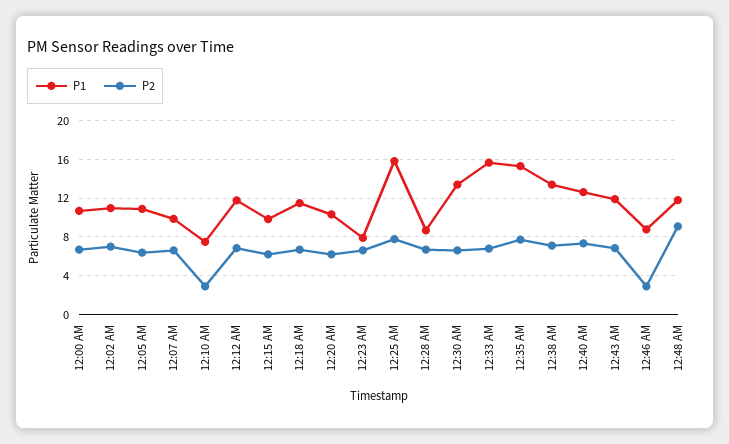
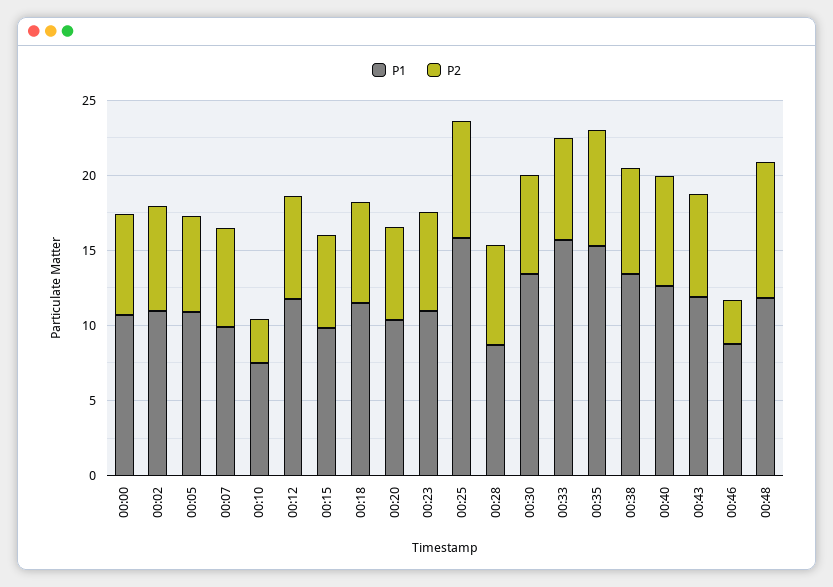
  {
    "P1": {
      "12:00 AM": 11,
      "12:02 AM": 11,
      "12:05 AM": 11,
      "12:07 AM": 10,
      "12:10 AM": 8,
      "12:12 AM": 12,
      "12:15 AM": 10,
      "12:18 AM": 12,
      "12:20 AM": 10,
-     "12:23 AM": 8,
+     "12:23 AM": 11,
      "12:25 AM": 16,
      "12:28 AM": 9,
      "12:30 AM": 13,
      "12:33 AM": 16,
      "12:35 AM": 15,
      "12:38 AM": 13,
      "12:40 AM": 13,
      "12:43 AM": 12,
      "12:46 AM": 9,
      "12:48 AM": 12
    },
    "P2": {
      "12:00 AM": 7,
      "12:02 AM": 7,
      "12:05 AM": 6,
      "12:07 AM": 7,
      "12:10 AM": 3,
      "12:12 AM": 7,
      "12:15 AM": 6,
      "12:18 AM": 7,
      "12:20 AM": 6,
      "12:23 AM": 7,
      "12:25 AM": 8,
      "12:28 AM": 7,
      "12:30 AM": 7,
      "12:33 AM": 7,
      "12:35 AM": 8,
      "12:38 AM": 7,
      "12:40 AM": 7,
      "12:43 AM": 7,
      "12:46 AM": 3,
      "12:48 AM": 9
    }
  }

